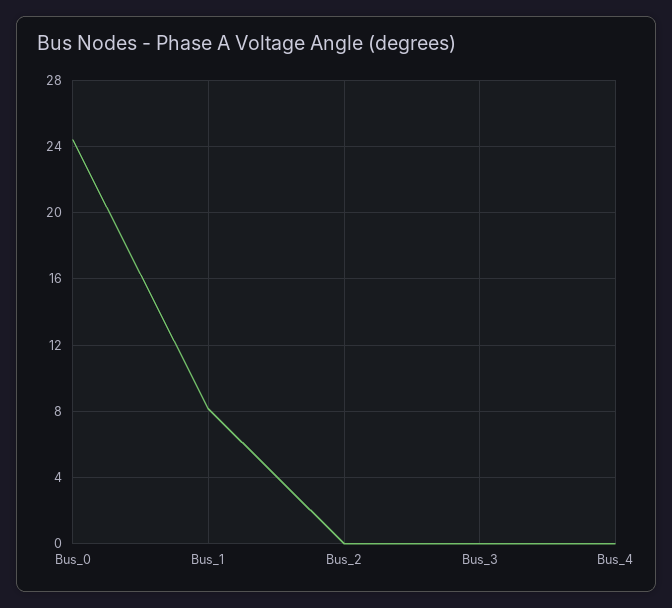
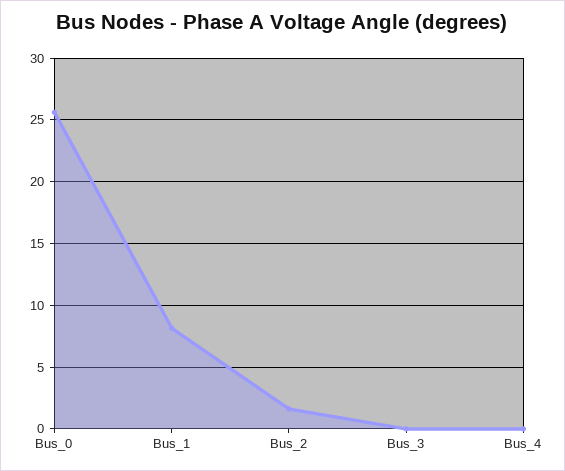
  {
-   "Bus_0": 24.5,
+   "Bus_0": 25.5,
    "Bus_1": 8,
-   "Bus_2": 0,
+   "Bus_2": 1.5,
    "Bus_3": 0,
    "Bus_4": 0
  }

